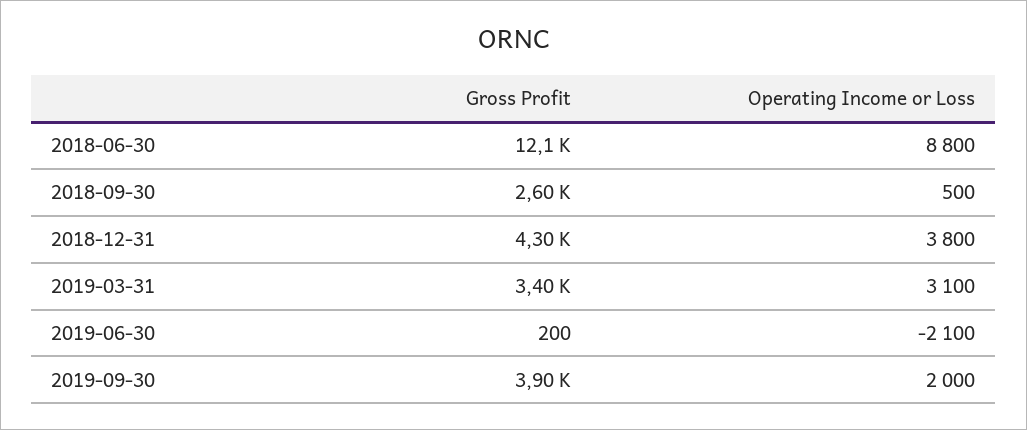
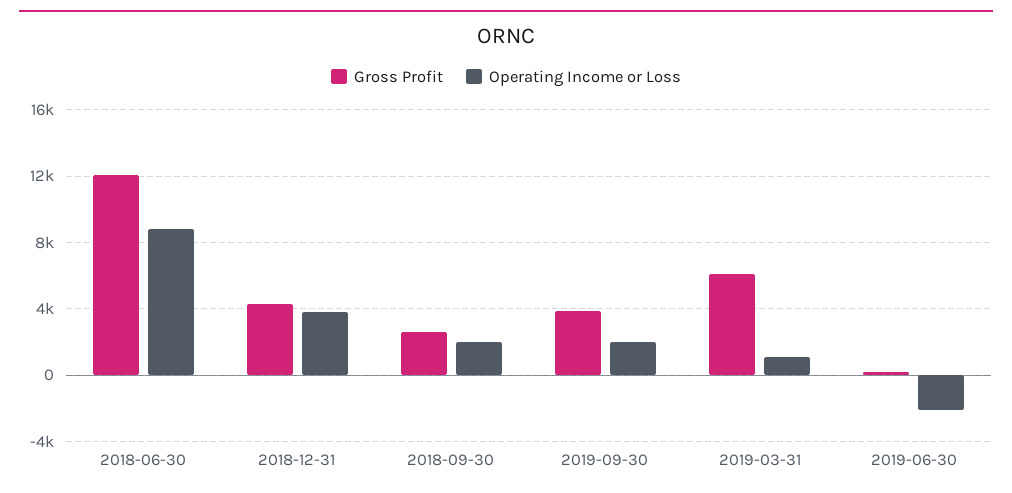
  {
    "Gross Profit": {
      "2018-06-30": 12100,
      "2018-09-30": 2600,
      "2018-12-31": 4300,
-     "2019-03-31": 3400,
+     "2019-03-31": 6000,
      "2019-06-30": 200,
      "2019-09-30": 3900
    },
    "Operating Income or Loss": {
      "2018-06-30": 8800,
-     "2018-09-30": 500,
+     "2018-09-30": 2000,
      "2018-12-31": 3800,
-     "2019-03-31": 3100,
+     "2019-03-31": 1000,
      "2019-06-30": -2100,
      "2019-09-30": 2000
    }
  }

